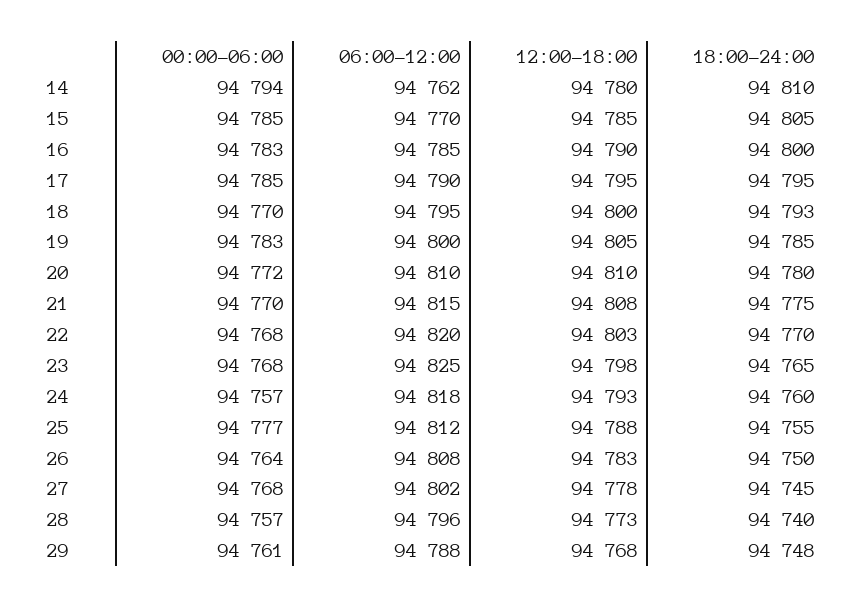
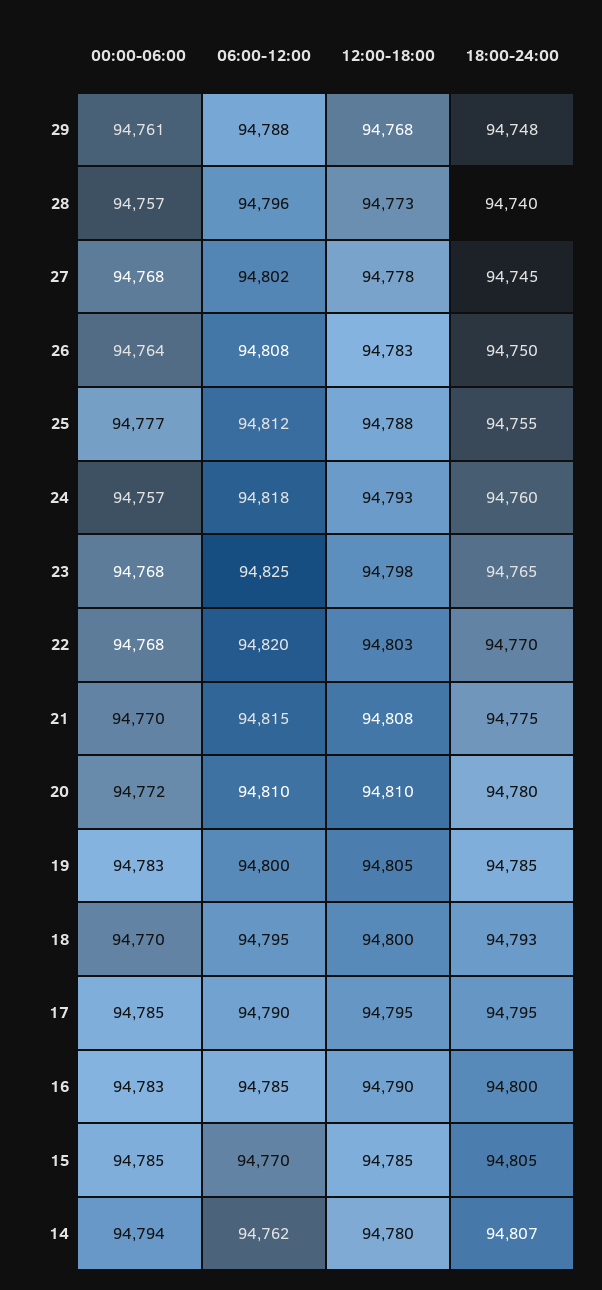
  {
    "00:00-06:00": {
      "14": 94794,
      "15": 94785,
      "16": 94783,
      "17": 94785,
      "18": 94770,
      "19": 94783,
      "20": 94772,
      "21": 94770,
      "22": 94768,
      "23": 94768,
      "24": 94757,
      "25": 94777,
      "26": 94764,
      "27": 94768,
      "28": 94757,
      "29": 94761
    },
    "06:00-12:00": {
      "14": 94762,
      "15": 94770,
      "16": 94785,
      "17": 94790,
      "18": 94795,
      "19": 94800,
      "20": 94810,
      "21": 94815,
      "22": 94820,
      "23": 94825,
      "24": 94818,
      "25": 94812,
      "26": 94808,
      "27": 94802,
      "28": 94796,
      "29": 94788
    },
    "12:00-18:00": {
      "14": 94780,
      "15": 94785,
      "16": 94790,
      "17": 94795,
      "18": 94800,
      "19": 94805,
      "20": 94810,
      "21": 94808,
      "22": 94803,
      "23": 94798,
      "24": 94793,
      "25": 94788,
      "26": 94783,
      "27": 94778,
      "28": 94773,
      "29": 94768
    },
    "18:00-24:00": {
-     "14": 94810,
+     "14": 94807,
      "15": 94805,
      "16": 94800,
      "17": 94795,
      "18": 94793,
      "19": 94785,
      "20": 94780,
      "21": 94775,
      "22": 94770,
      "23": 94765,
      "24": 94760,
      "25": 94755,
      "26": 94750,
      "27": 94745,
      "28": 94740,
      "29": 94748
    }
  }

